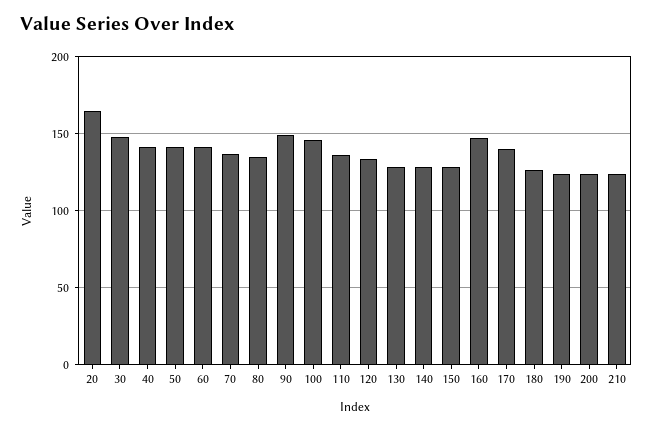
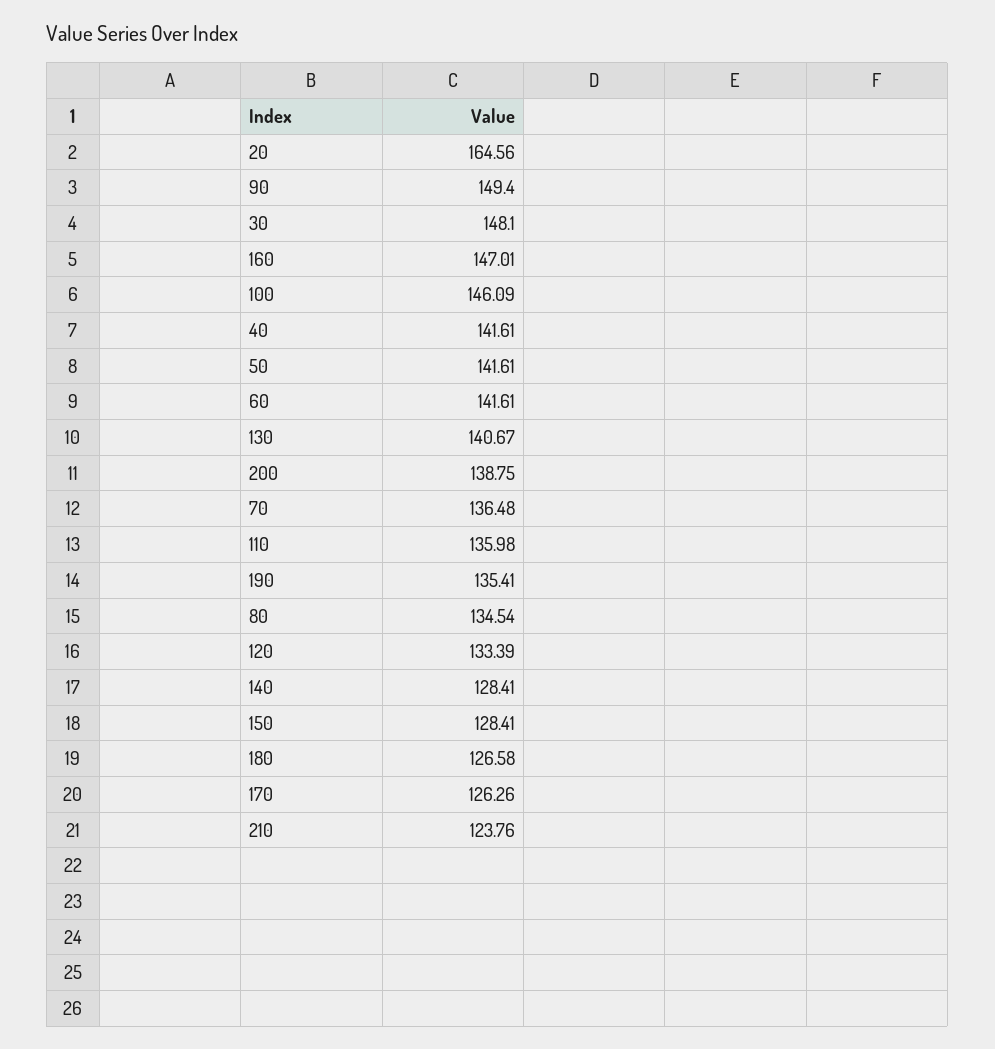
  {
    "20": 164.56,
    "30": 148.1,
    "40": 141.61,
    "50": 141.61,
    "60": 141.61,
    "70": 136.48,
    "80": 134.54,
    "90": 149.4,
    "100": 146.09,
    "110": 135.98,
    "120": 133.39,
-   "130": 130,
+   "130": 140.67,
    "140": 128.41,
    "150": 128.41,
    "160": 147.01,
-   "170": 140,
+   "170": 126.26,
    "180": 126.58,
-   "190": 125,
+   "190": 135.41,
-   "200": 125,
+   "200": 138.75,
    "210": 123.76
  }

